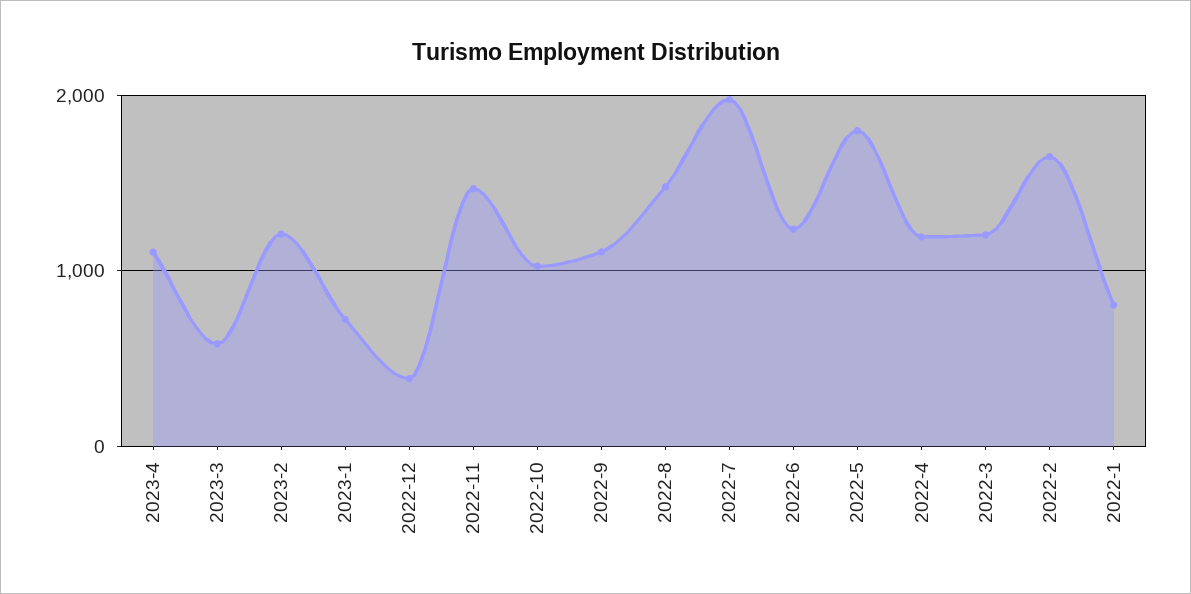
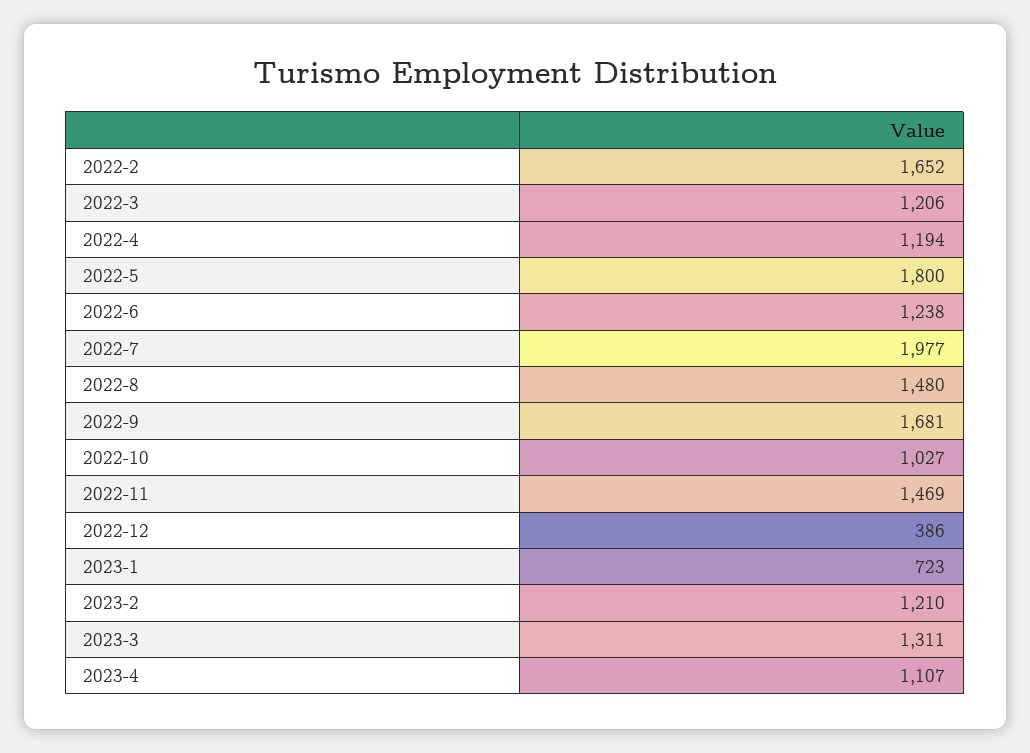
  {
    "2023-4": 1107,
-   "2023-3": 600,
+   "2023-3": 1311,
    "2023-2": 1210,
    "2023-1": 723,
    "2022-12": 386,
    "2022-11": 1469,
    "2022-10": 1027,
-   "2022-9": 1100,
+   "2022-9": 1681,
    "2022-8": 1480,
    "2022-7": 1977,
    "2022-6": 1238,
    "2022-5": 1800,
    "2022-4": 1194,
    "2022-3": 1206,
-   "2022-2": 1652,
+   "2022-2": 1652
-   "2022-1": 800
  }

